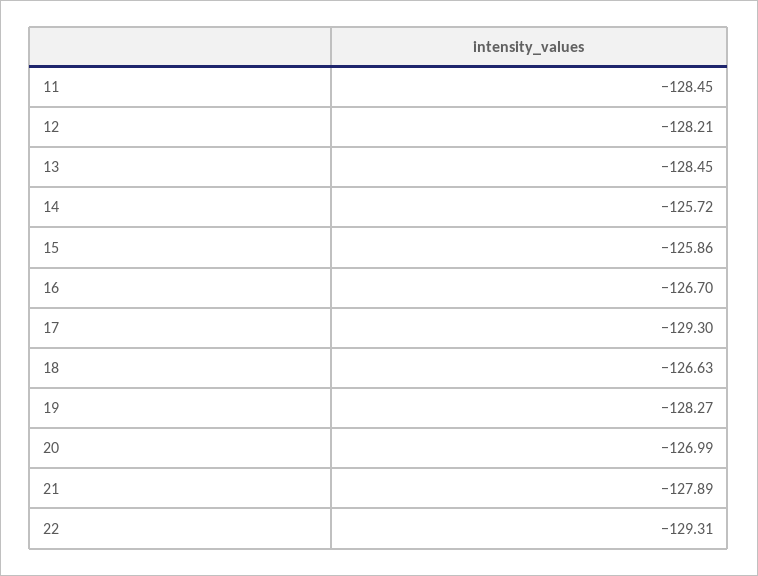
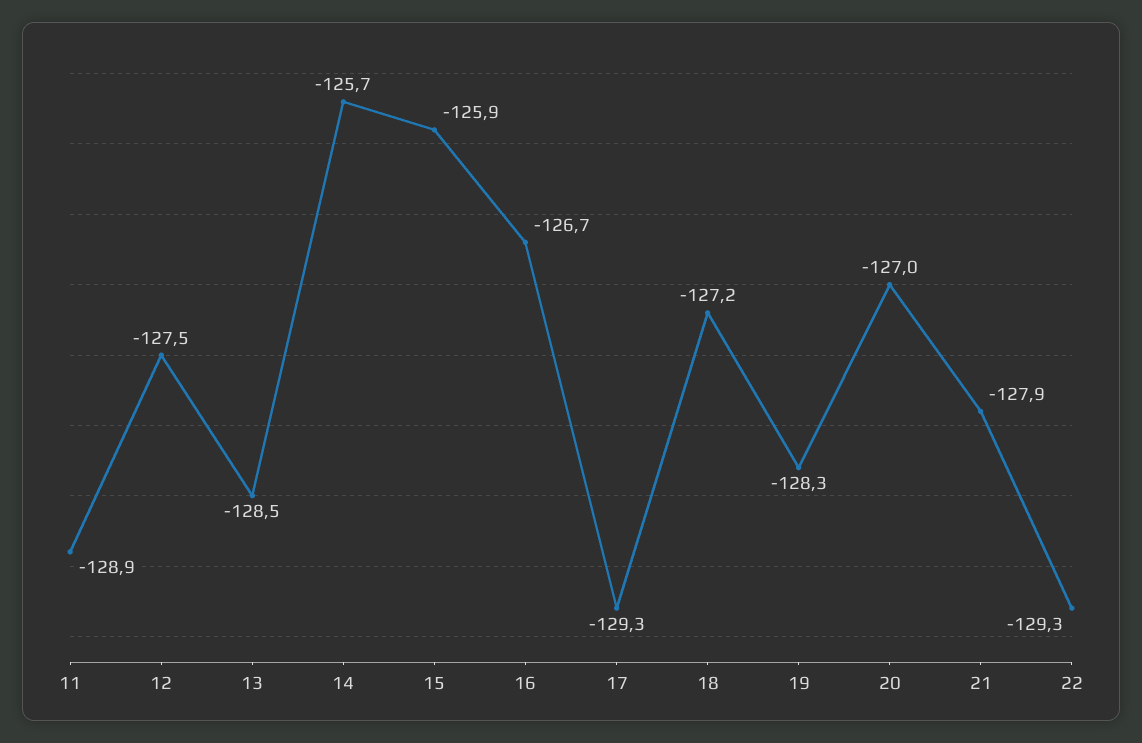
  {
-   "11": -128.45,
+   "11": -128.9,
-   "12": -128.21,
+   "12": -127.5,
    "13": -128.45,
    "14": -125.72,
    "15": -125.86,
    "16": -126.7,
    "17": -129.3,
-   "18": -126.63,
+   "18": -127.2,
    "19": -128.27,
    "20": -126.99,
    "21": -127.89,
    "22": -129.31
  }

